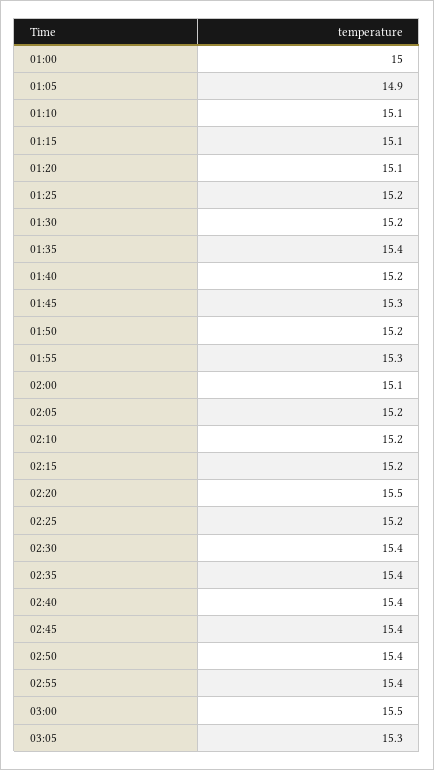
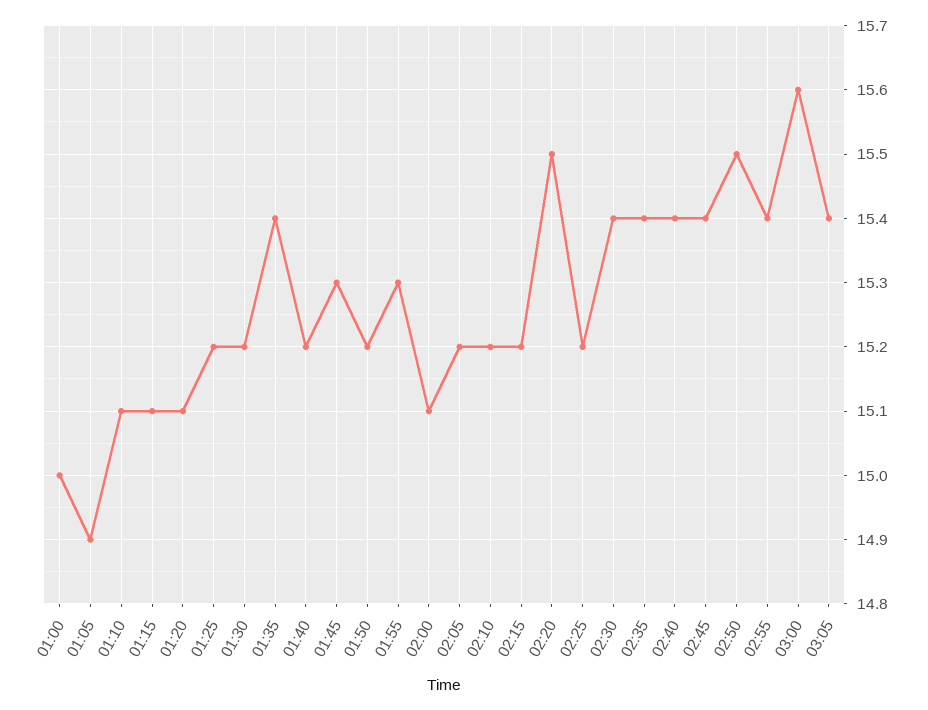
  {
    "01:00": 15,
    "01:05": 14.9,
    "01:10": 15.1,
    "01:15": 15.1,
    "01:20": 15.1,
    "01:25": 15.2,
    "01:30": 15.2,
    "01:35": 15.4,
    "01:40": 15.2,
    "01:45": 15.3,
    "01:50": 15.2,
    "01:55": 15.3,
    "02:00": 15.1,
    "02:05": 15.2,
    "02:10": 15.2,
    "02:15": 15.2,
    "02:20": 15.5,
    "02:25": 15.2,
    "02:30": 15.4,
    "02:35": 15.4,
    "02:40": 15.4,
    "02:45": 15.4,
-   "02:50": 15.4,
+   "02:50": 15.5,
    "02:55": 15.4,
-   "03:00": 15.5,
+   "03:00": 15.6,
-   "03:05": 15.3
+   "03:05": 15.4
  }

